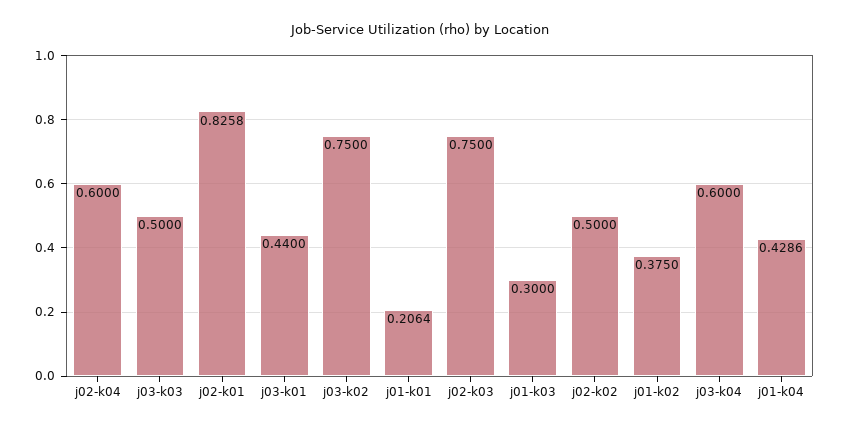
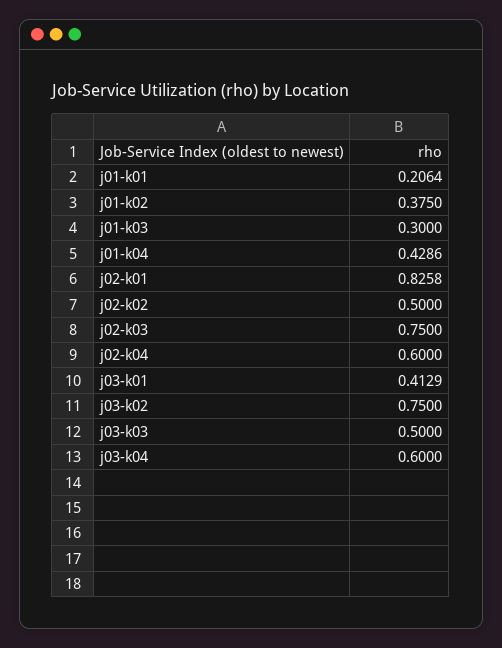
  {
    "j02-k04": 0.6,
    "j03-k03": 0.5,
    "j02-k01": 0.8258,
-   "j03-k01": 0.44,
+   "j03-k01": 0.4129,
    "j03-k02": 0.75,
    "j01-k01": 0.2064,
    "j02-k03": 0.75,
    "j01-k03": 0.3,
    "j02-k02": 0.5,
    "j01-k02": 0.375,
    "j03-k04": 0.6,
    "j01-k04": 0.4286
  }

